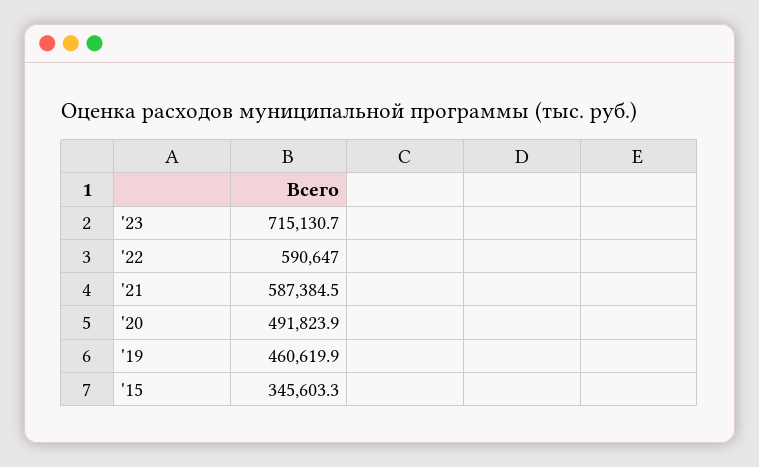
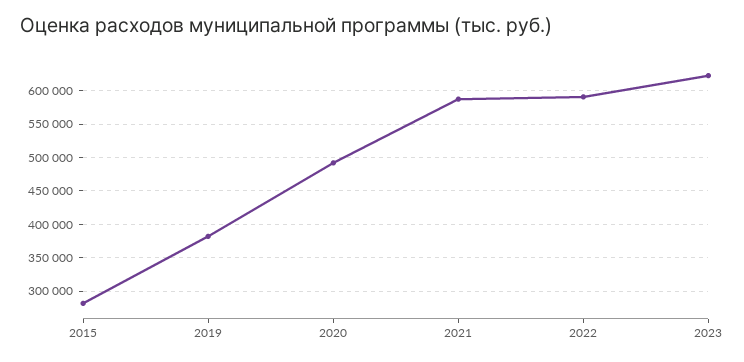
  {
-   "'23": 715130.7,
+   "'23": 620000,
    "'22": 590647,
    "'21": 587384.5,
    "'20": 491823.9,
-   "'19": 460619.9,
+   "'19": 380000,
-   "'15": 345603.3
+   "'15": 280000
  }

